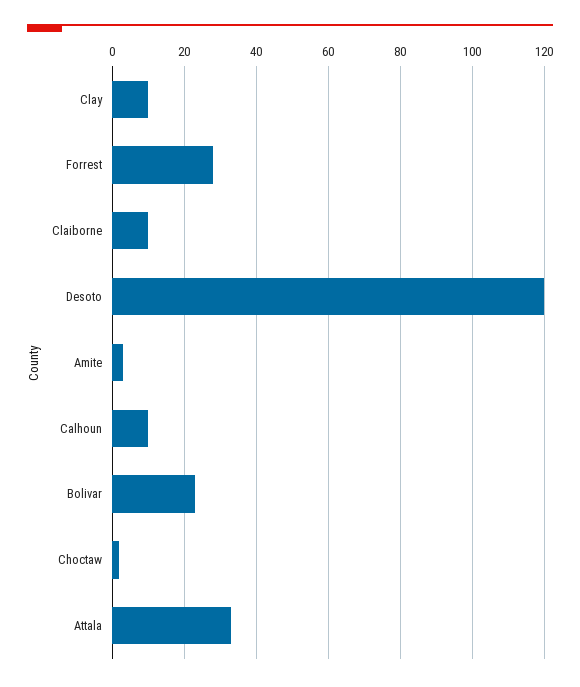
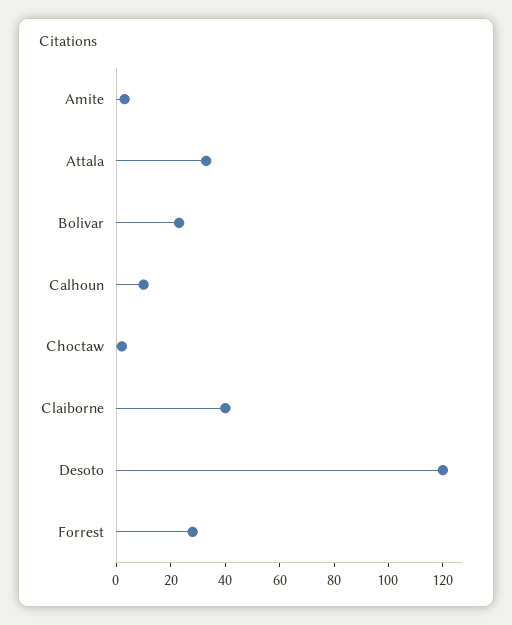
  {
-   "Clay": 10,
    "Forrest": 30,
-   "Claiborne": 10,
+   "Claiborne": 40,
    "Desoto": 120,
    "Amite": 5,
    "Calhoun": 10,
    "Bolivar": 25,
    "Choctaw": 0,
    "Attala": 35
  }

